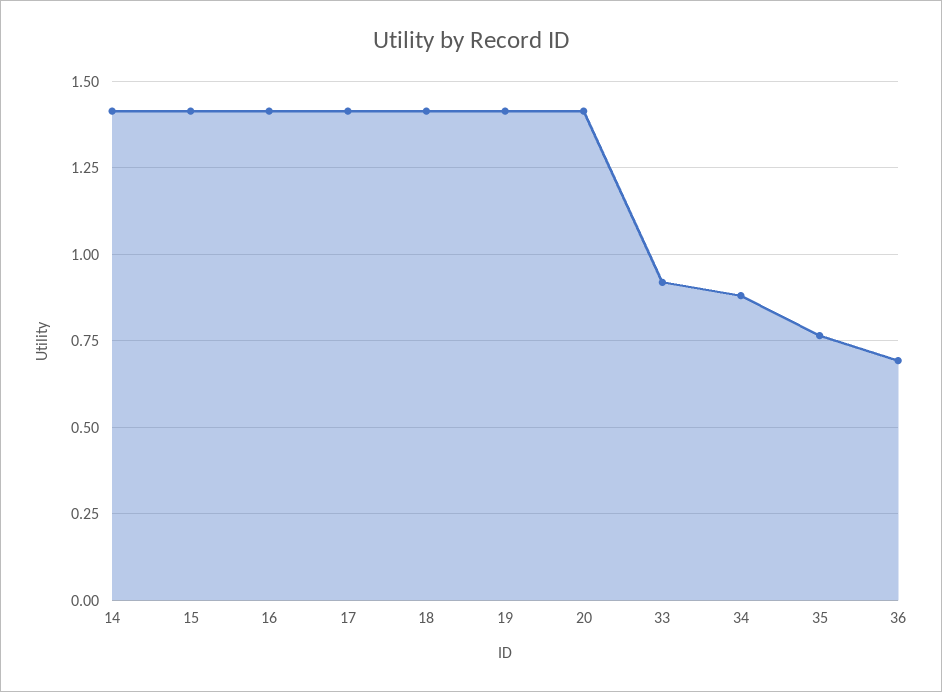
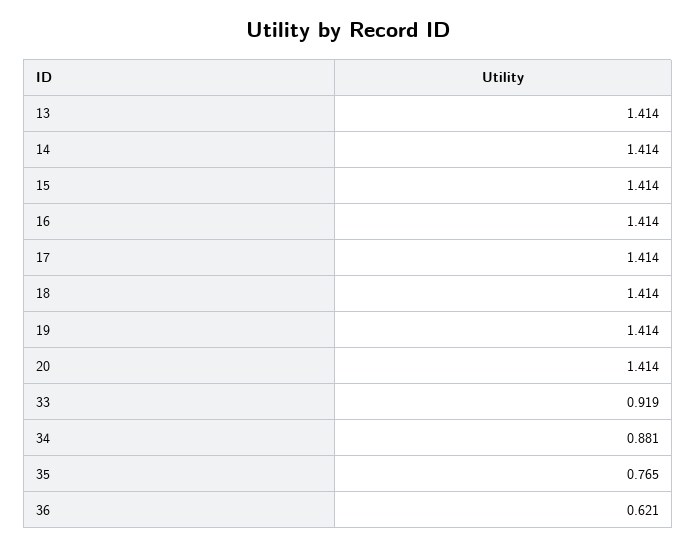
  {
    "14": 1.414,
    "15": 1.414,
    "16": 1.414,
    "17": 1.414,
    "18": 1.414,
    "19": 1.414,
    "20": 1.414,
    "33": 0.919,
    "34": 0.881,
    "35": 0.765,
-   "36": 0.7
+   "36": 0.621,
+   "13": 1.414
  }

